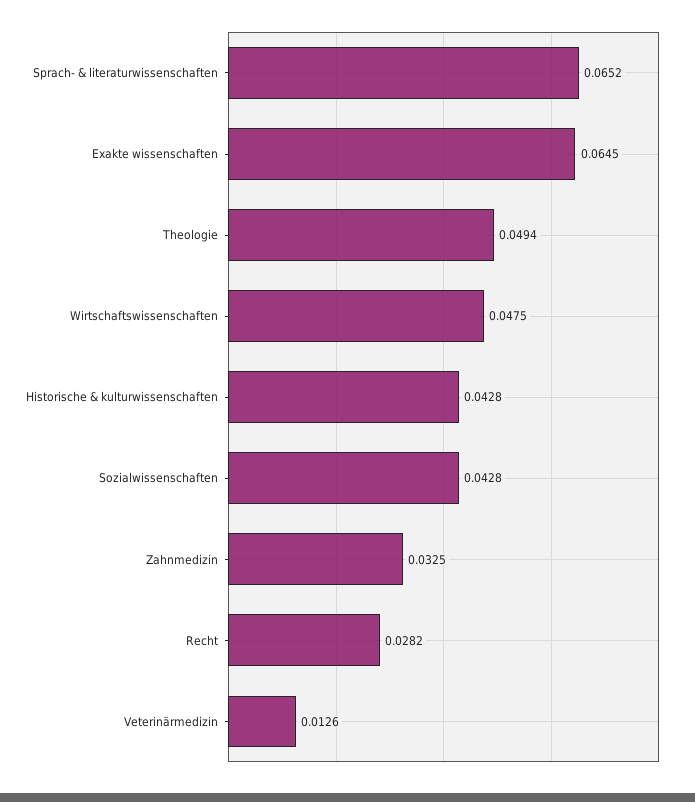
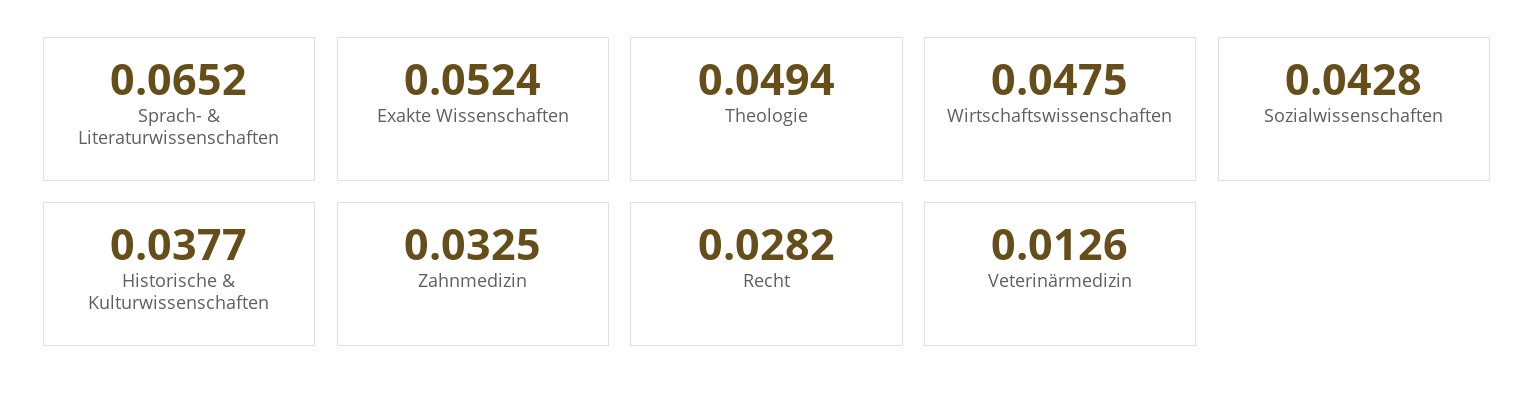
  {
    "Sprach- & literaturwissenschaften": 0.0652,
-   "Exakte wissenschaften": 0.0645,
+   "Exakte wissenschaften": 0.0524,
    "Theologie": 0.0494,
    "Wirtschaftswissenschaften": 0.0475,
-   "Historische & kulturwissenschaften": 0.0428,
+   "Historische & kulturwissenschaften": 0.0377,
    "Sozialwissenschaften": 0.0428,
    "Zahnmedizin": 0.0325,
    "Recht": 0.0282,
    "Veterinärmedizin": 0.0126
  }

